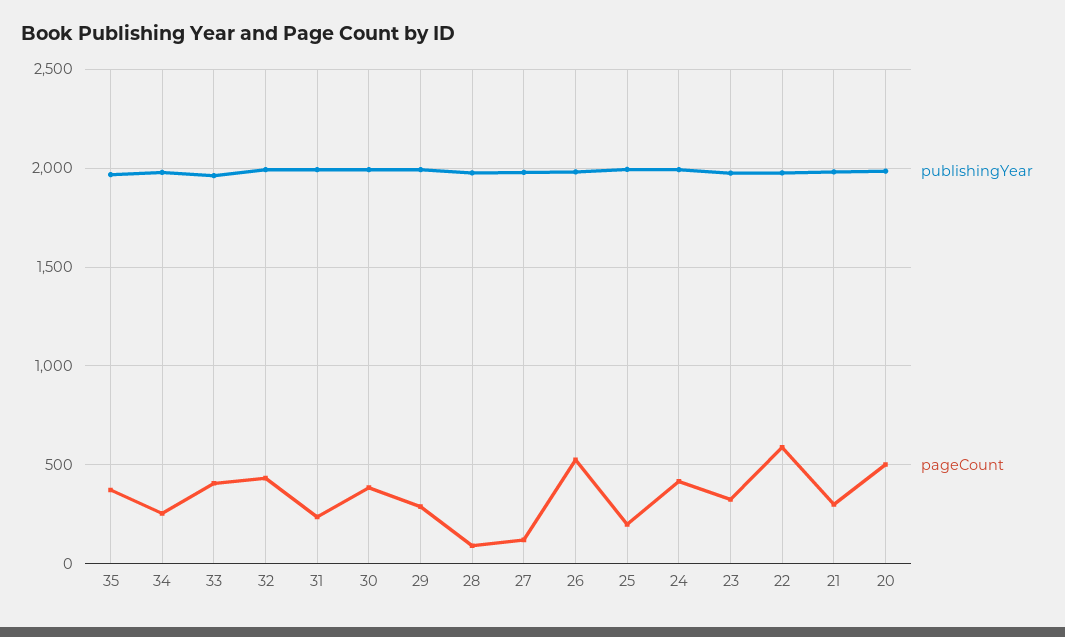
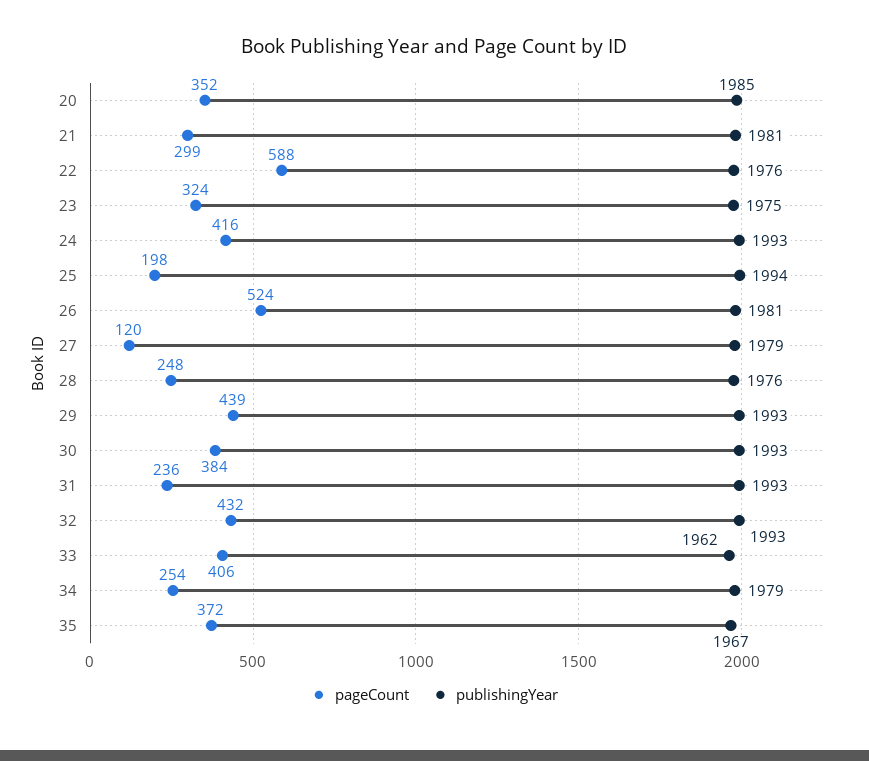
  {
    "publishingYear": {
      "35": 1967,
      "34": 1979,
      "33": 1962,
      "32": 1993,
      "31": 1993,
      "30": 1993,
      "29": 1993,
      "28": 1976,
      "27": 1979,
      "26": 1981,
      "25": 1994,
      "24": 1993,
      "23": 1975,
      "22": 1976,
      "21": 1981,
      "20": 1985
    },
    "pageCount": {
      "35": 372,
      "34": 254,
      "33": 406,
      "32": 432,
      "31": 236,
      "30": 384,
-     "29": 300,
+     "29": 439,
-     "28": 100,
+     "28": 248,
      "27": 120,
      "26": 524,
      "25": 198,
      "24": 416,
      "23": 324,
      "22": 588,
      "21": 299,
-     "20": 500
+     "20": 352
    }
  }

